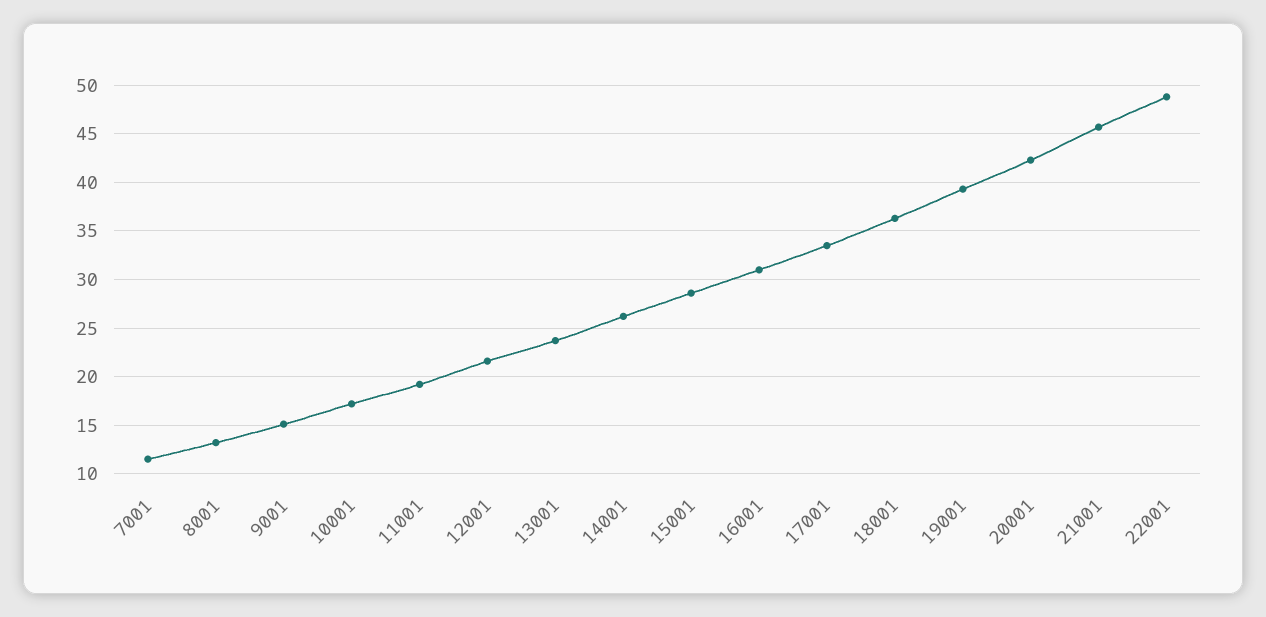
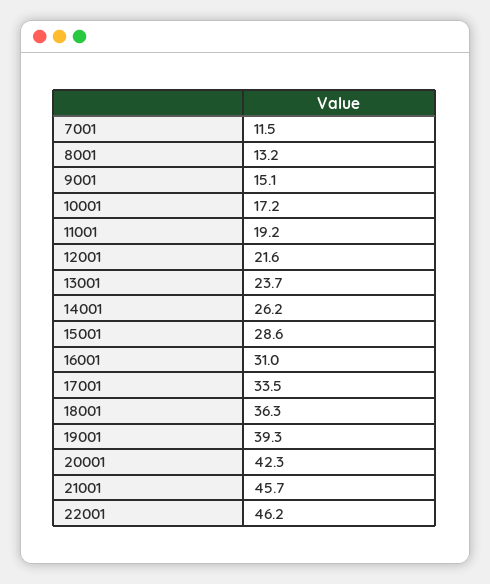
  {
    "7001": 11.5,
    "8001": 13.2,
    "9001": 15.1,
    "10001": 17.2,
    "11001": 19.2,
    "12001": 21.6,
    "13001": 23.7,
    "14001": 26.2,
    "15001": 28.6,
    "16001": 31,
    "17001": 33.5,
    "18001": 36.3,
    "19001": 39.3,
    "20001": 42.3,
    "21001": 45.7,
-   "22001": 49
+   "22001": 46.2
  }

